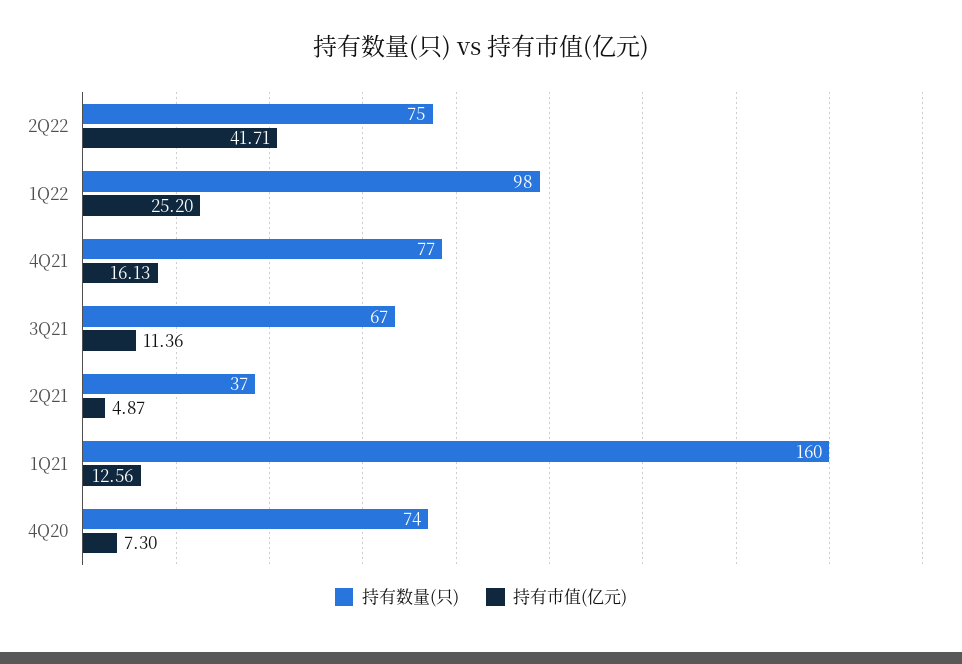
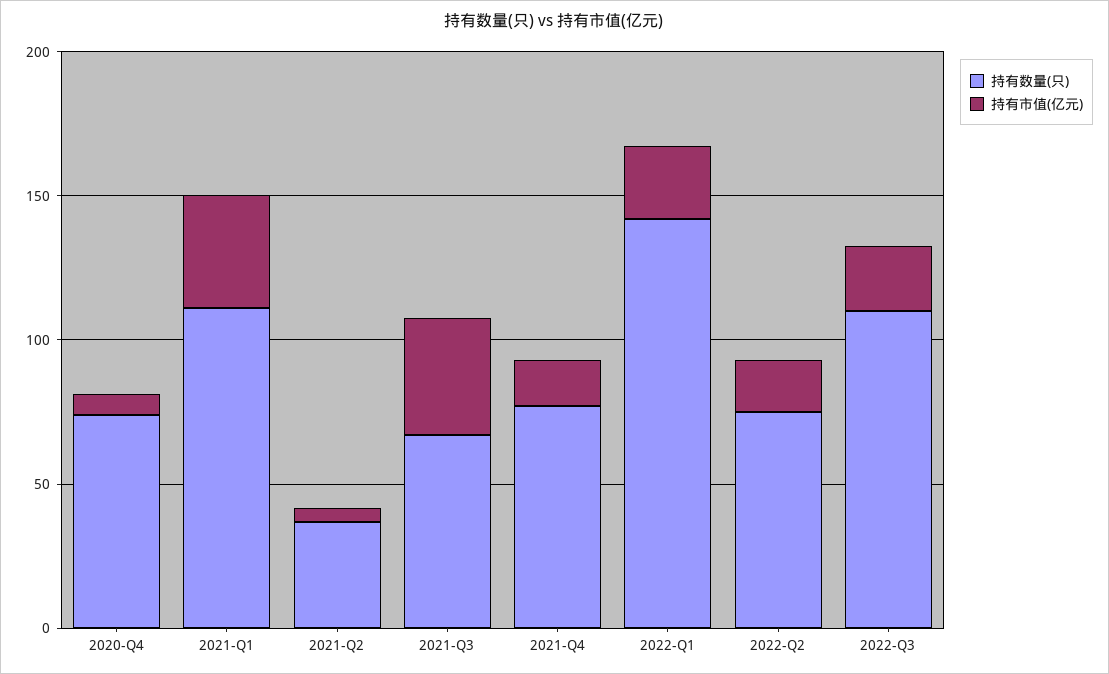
  {
    "持有数量(只)": {
      "2Q22": 75,
-     "1Q22": 98,
+     "1Q22": 140,
      "4Q21": 77,
      "3Q21": 67,
      "2Q21": 37,
-     "1Q21": 160,
+     "1Q21": 110,
-     "4Q20": 74
+     "4Q20": 74,
+     "2022-Q3": 110
    },
    "持有市值(亿元)": {
-     "2Q22": 41.71,
+     "2Q22": 20,
      "1Q22": 25.2,
      "4Q21": 16.13,
-     "3Q21": 11.36,
+     "3Q21": 40,
      "2Q21": 4.87,
-     "1Q21": 12.56,
+     "1Q21": 40,
-     "4Q20": 7.3
+     "4Q20": 7.3,
+     "2022-Q3": 20
    }
  }

